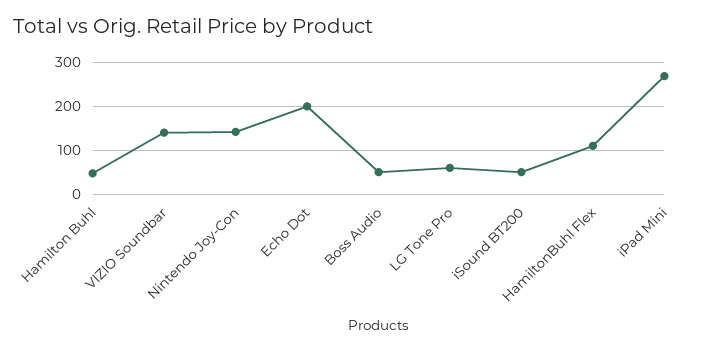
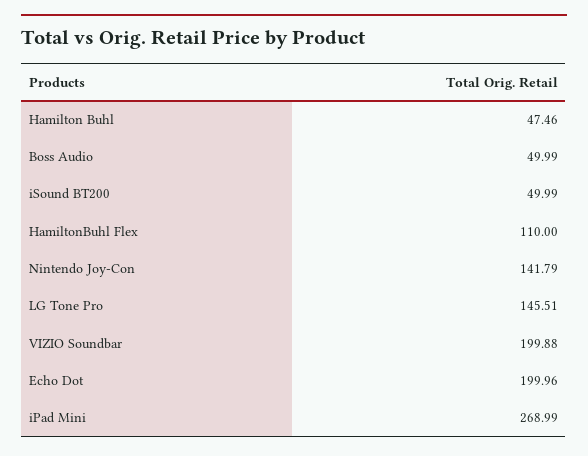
  {
    "Hamilton Buhl": 47.46,
-   "VIZIO Soundbar": 140,
+   "VIZIO Soundbar": 199.88,
    "Nintendo Joy-Con": 141.79,
    "Echo Dot": 199.96,
    "Boss Audio": 49.99,
-   "LG Tone Pro": 60,
+   "LG Tone Pro": 145.51,
    "iSound BT200": 49.99,
    "HamiltonBuhl Flex": 110,
    "iPad Mini": 268.99
  }

